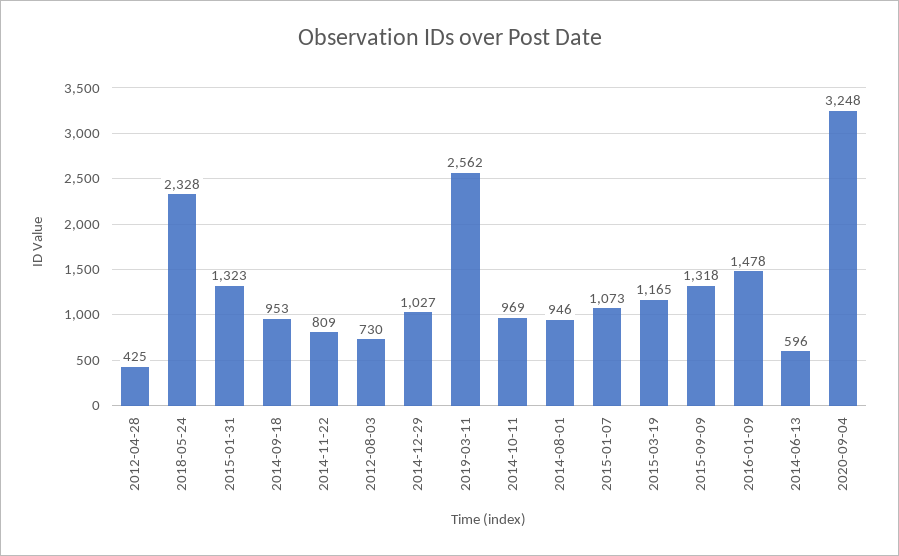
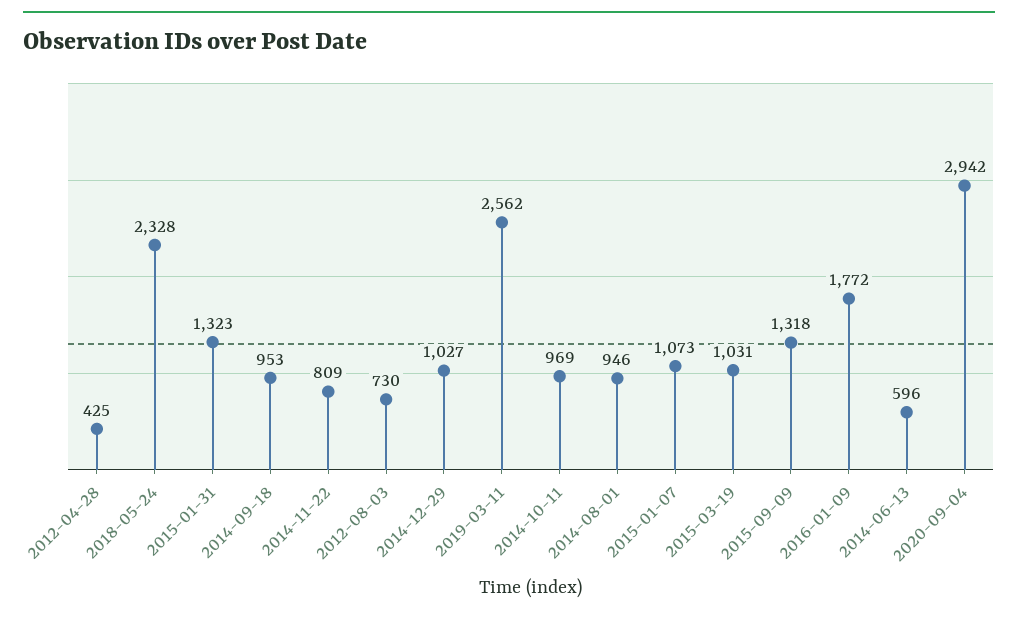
  {
    "2012-04-28": 425,
    "2018-05-24": 2328,
    "2015-01-31": 1323,
    "2014-09-18": 953,
    "2014-11-22": 809,
    "2012-08-03": 730,
    "2014-12-29": 1027,
    "2019-03-11": 2562,
    "2014-10-11": 969,
    "2014-08-01": 946,
    "2015-01-07": 1073,
-   "2015-03-19": 1165,
+   "2015-03-19": 1031,
    "2015-09-09": 1318,
-   "2016-01-09": 1478,
+   "2016-01-09": 1772,
    "2014-06-13": 596,
-   "2020-09-04": 3248
+   "2020-09-04": 2942
  }

